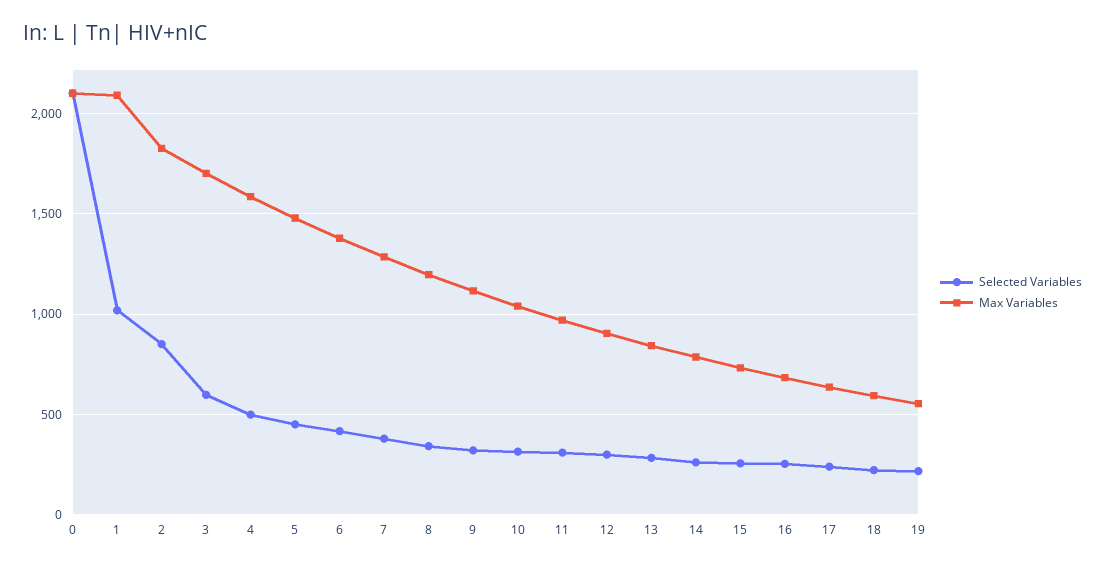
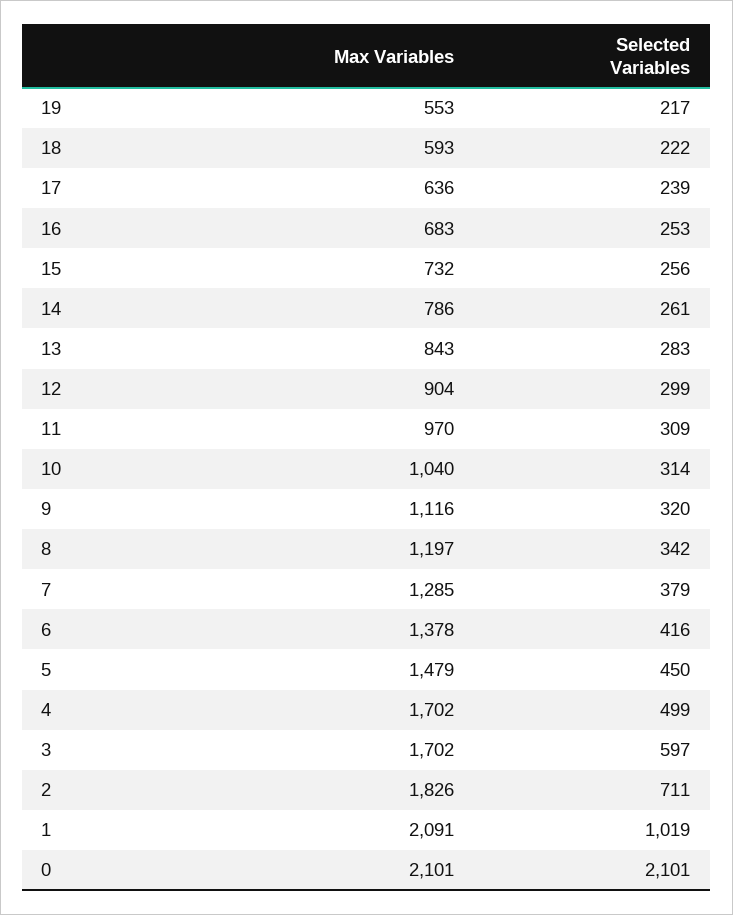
  {
    "Selected Variables": {
      "0": 2101,
      "1": 1019,
-     "2": 850,
+     "2": 711,
      "3": 597,
      "4": 499,
      "5": 450,
      "6": 416,
      "7": 379,
      "8": 342,
      "9": 320,
      "10": 314,
      "11": 309,
      "12": 299,
      "13": 283,
      "14": 261,
      "15": 256,
      "16": 253,
      "17": 239,
      "18": 222,
      "19": 217
    },
    "Max Variables": {
      "0": 2101,
      "1": 2091,
      "2": 1826,
      "3": 1702,
-     "4": 1600,
+     "4": 1702,
      "5": 1479,
      "6": 1378,
      "7": 1285,
      "8": 1197,
      "9": 1116,
      "10": 1040,
      "11": 970,
      "12": 904,
      "13": 843,
      "14": 786,
      "15": 732,
      "16": 683,
      "17": 636,
      "18": 593,
      "19": 553
    }
  }

